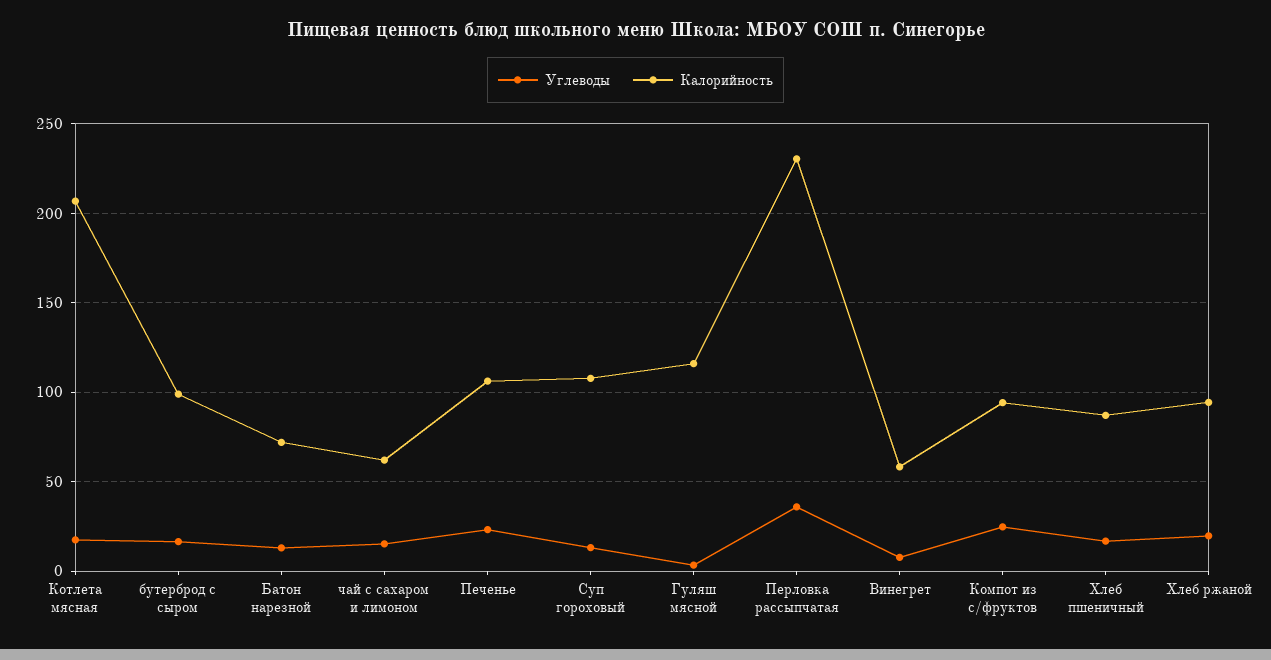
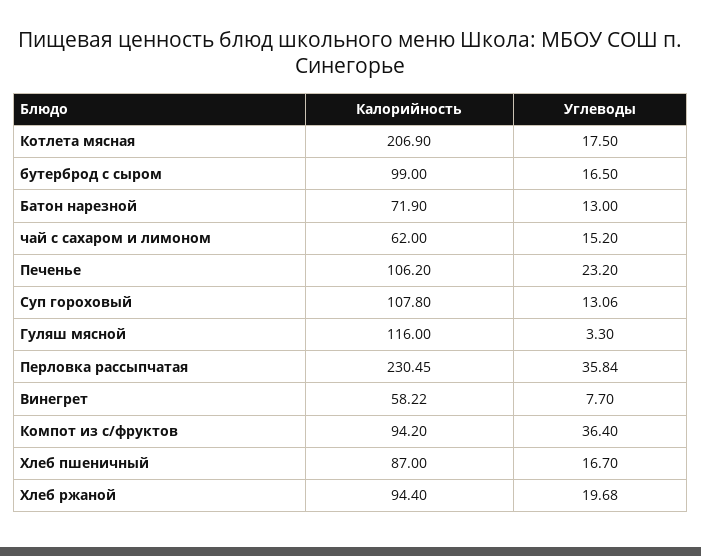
  {
    "Углеводы": {
      "Котлета мясная": 17.5,
      "бутерброд с сыром": 16.5,
      "Батон нарезной": 13,
      "чай с сахаром и лимоном": 15.2,
      "Печенье": 23.2,
      "Суп гороховый": 13.06,
      "Гуляш мясной": 3.3,
      "Перловка рассыпчатая": 35.84,
      "Винегрет": 7.7,
-     "Компот из с/фруктов": 25,
+     "Компот из с/фруктов": 36.4,
      "Хлеб пшеничный": 16.7,
      "Хлеб ржаной": 19.68
    },
    "Калорийность": {
      "Котлета мясная": 206.9,
      "бутерброд с сыром": 99,
      "Батон нарезной": 71.9,
      "чай с сахаром и лимоном": 62,
      "Печенье": 106.2,
      "Суп гороховый": 107.8,
      "Гуляш мясной": 116,
      "Перловка рассыпчатая": 230.45,
      "Винегрет": 58.22,
      "Компот из с/фруктов": 94.2,
      "Хлеб пшеничный": 87,
      "Хлеб ржаной": 94.4
    }
  }

